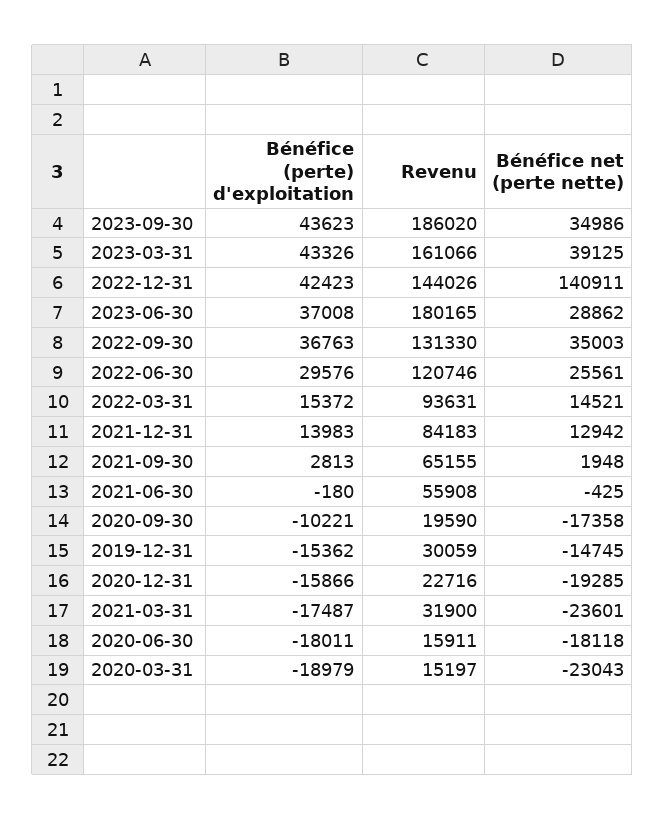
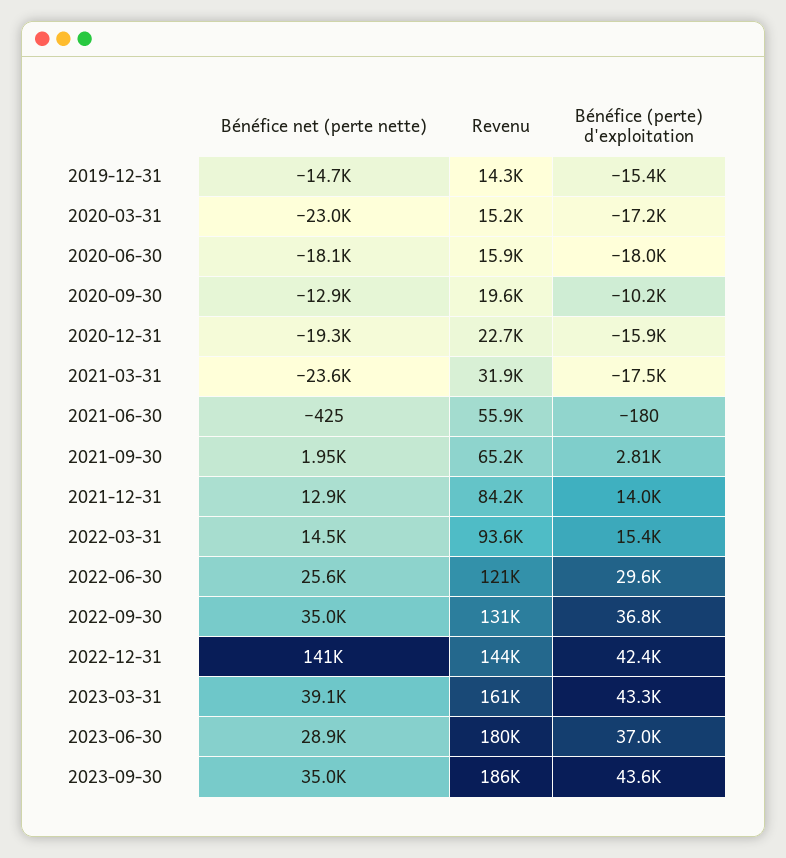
  {
    "Bénéfice (perte) d'exploitation": {
      "2023-09-30": 43623,
      "2023-03-31": 43326,
      "2022-12-31": 42423,
      "2023-06-30": 37008,
      "2022-09-30": 36763,
      "2022-06-30": 29576,
      "2022-03-31": 15372,
      "2021-12-31": 13983,
      "2021-09-30": 2813,
      "2021-06-30": -180,
      "2020-09-30": -10221,
      "2019-12-31": -15362,
      "2020-12-31": -15866,
      "2021-03-31": -17487,
      "2020-06-30": -18011,
-     "2020-03-31": -18979
+     "2020-03-31": -17200
    },
    "Revenu": {
      "2023-09-30": 186020,
      "2023-03-31": 161066,
      "2022-12-31": 144026,
      "2023-06-30": 180165,
      "2022-09-30": 131330,
      "2022-06-30": 120746,
      "2022-03-31": 93631,
      "2021-12-31": 84183,
      "2021-09-30": 65155,
      "2021-06-30": 55908,
      "2020-09-30": 19590,
-     "2019-12-31": 30059,
+     "2019-12-31": 14300,
      "2020-12-31": 22716,
      "2021-03-31": 31900,
      "2020-06-30": 15911,
      "2020-03-31": 15197
    },
    "Bénéfice net (perte nette)": {
      "2023-09-30": 34986,
      "2023-03-31": 39125,
      "2022-12-31": 140911,
      "2023-06-30": 28862,
      "2022-09-30": 35003,
      "2022-06-30": 25561,
      "2022-03-31": 14521,
      "2021-12-31": 12942,
      "2021-09-30": 1948,
      "2021-06-30": -425,
-     "2020-09-30": -17358,
+     "2020-09-30": -12900,
      "2019-12-31": -14745,
      "2020-12-31": -19285,
      "2021-03-31": -23601,
      "2020-06-30": -18118,
      "2020-03-31": -23043
    }
  }

